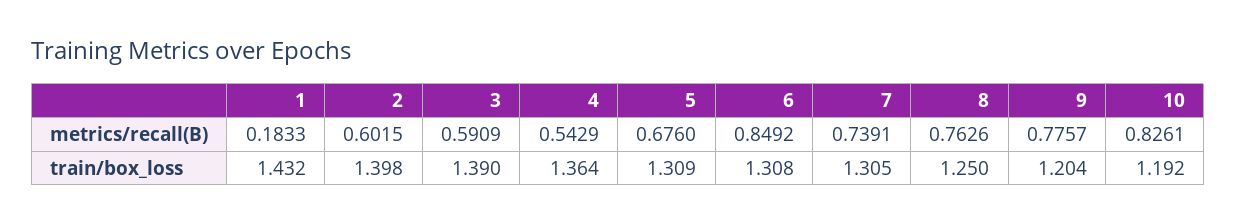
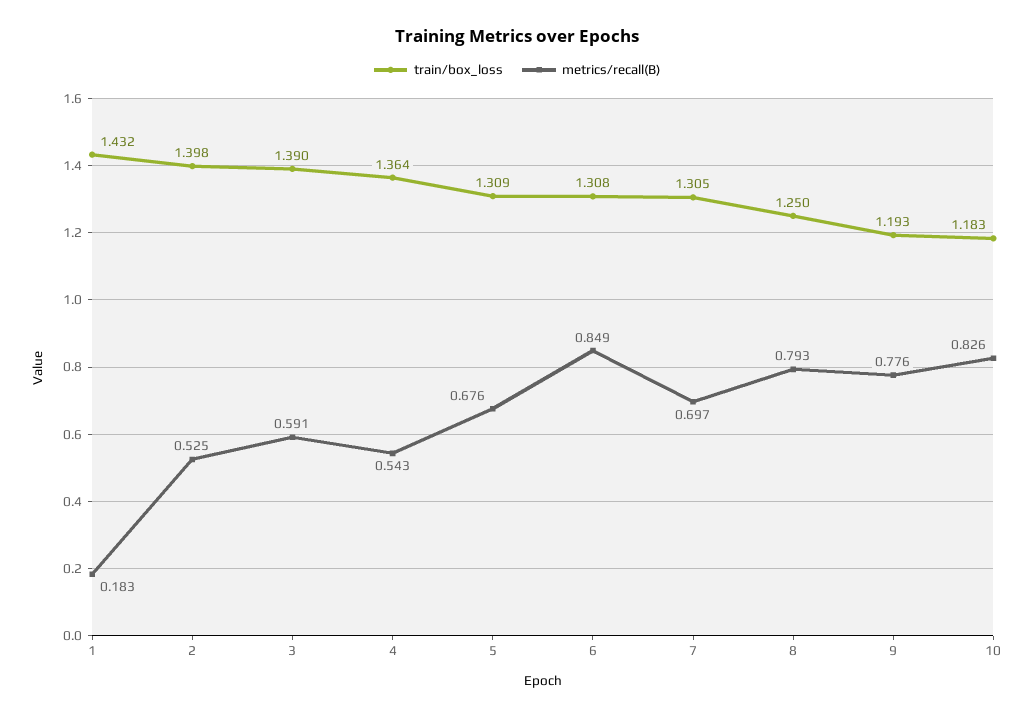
  {
    "metrics/recall(B)": {
      "1": 0.1833,
-     "2": 0.6015,
+     "2": 0.525,
      "3": 0.5909,
      "4": 0.5429,
      "5": 0.676,
      "6": 0.8492,
-     "7": 0.7391,
+     "7": 0.697,
-     "8": 0.7626,
+     "8": 0.793,
      "9": 0.7757,
      "10": 0.8261
    },
    "train/box_loss": {
      "1": 1.432,
      "2": 1.398,
      "3": 1.39,
      "4": 1.364,
      "5": 1.309,
      "6": 1.308,
      "7": 1.305,
      "8": 1.25,
-     "9": 1.204,
+     "9": 1.193,
-     "10": 1.192
+     "10": 1.183
    }
  }

